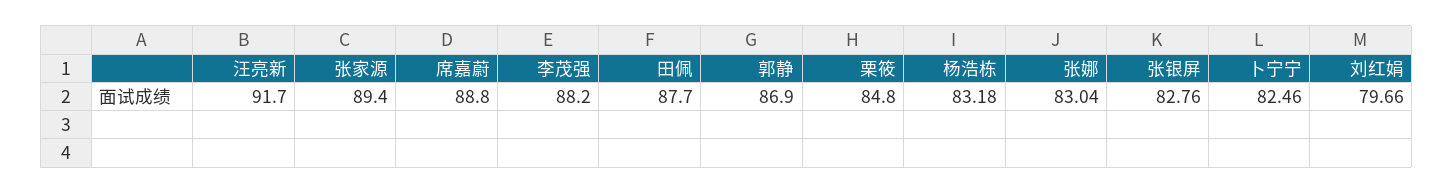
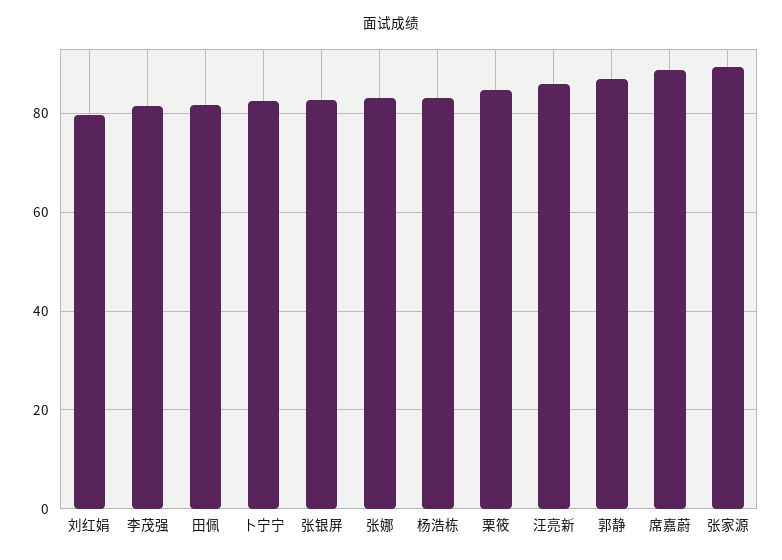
  {
-   "汪亮新": 91.7,
+   "汪亮新": 86,
    "张家源": 89.4,
    "席嘉蔚": 88.8,
-   "李茂强": 88.2,
+   "李茂强": 82,
-   "田佩": 87.7,
+   "田佩": 82,
    "郭静": 86.9,
    "栗筱": 84.8,
    "杨浩栋": 83.18,
    "张娜": 83.04,
    "张银屏": 82.76,
    "卜宁宁": 82.46,
    "刘红娟": 79.66
  }

